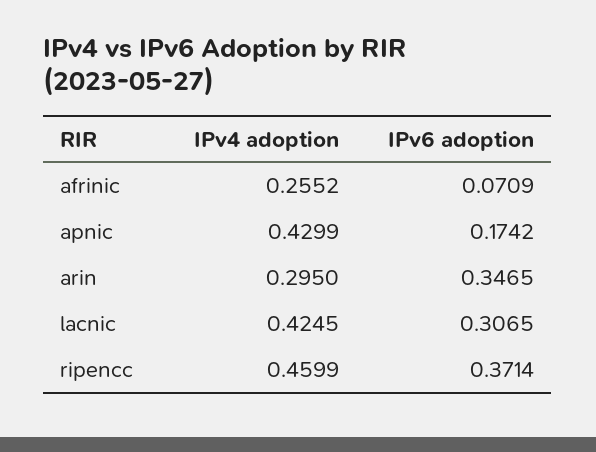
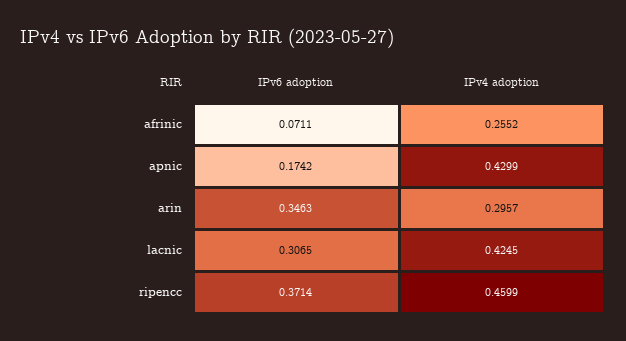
  {
    "IPv4 adoption": {
      "afrinic": 0.2552,
      "apnic": 0.4299,
-     "arin": 0.295,
+     "arin": 0.2957,
      "lacnic": 0.4245,
      "ripencc": 0.4599
    },
    "IPv6 adoption": {
-     "afrinic": 0.0709,
+     "afrinic": 0.0711,
      "apnic": 0.1742,
-     "arin": 0.3465,
+     "arin": 0.3463,
      "lacnic": 0.3065,
      "ripencc": 0.3714
    }
  }

